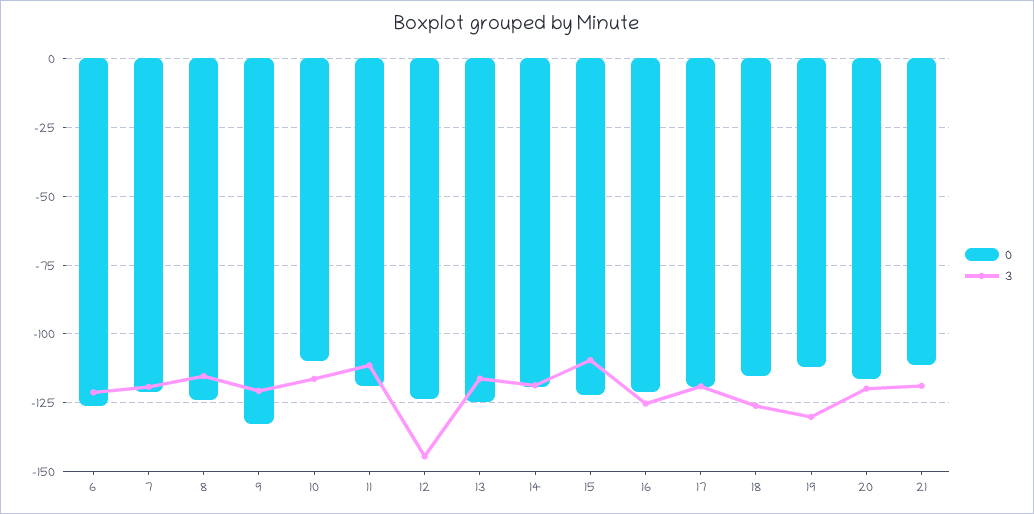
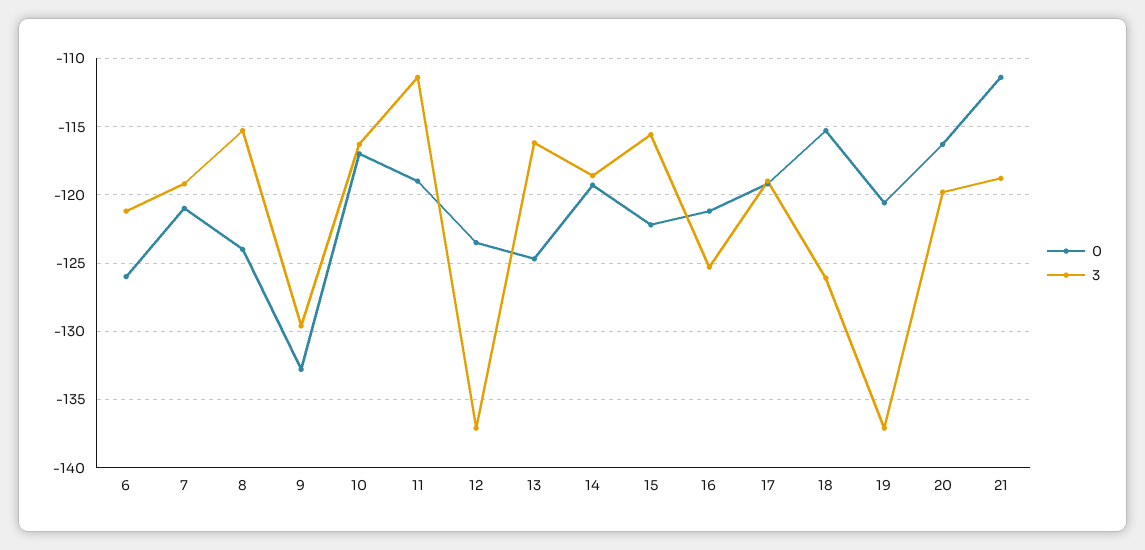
  {
    "0": {
      "6": -126,
      "7": -121,
      "8": -124,
      "9": -133,
-     "10": -110,
+     "10": -117,
      "11": -119,
      "12": -123.5,
      "13": -124.5,
      "14": -119.5,
      "15": -122,
      "16": -121,
      "17": -119,
      "18": -115.5,
-     "19": -112.5,
+     "19": -120.5,
      "20": -116.5,
      "21": -111.5
    },
    "3": {
      "6": -121,
      "7": -119,
      "8": -115.5,
-     "9": -120,
+     "9": -129.5,
      "10": -116.5,
      "11": -111.5,
-     "12": -145,
+     "12": -137,
      "13": -116,
      "14": -118.5,
-     "15": -110,
+     "15": -115.5,
      "16": -125.5,
      "17": -119,
      "18": -126,
-     "19": -130,
+     "19": -137,
      "20": -120,
      "21": -119
    }
  }

